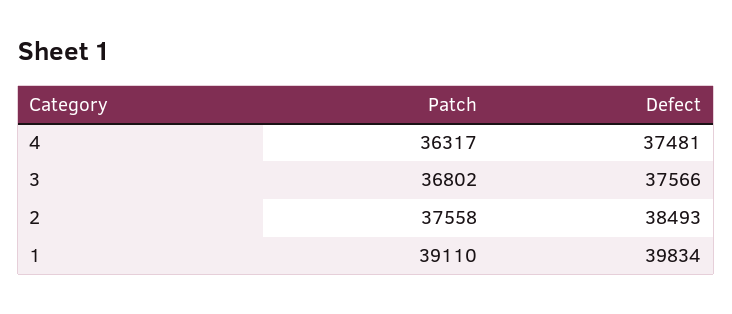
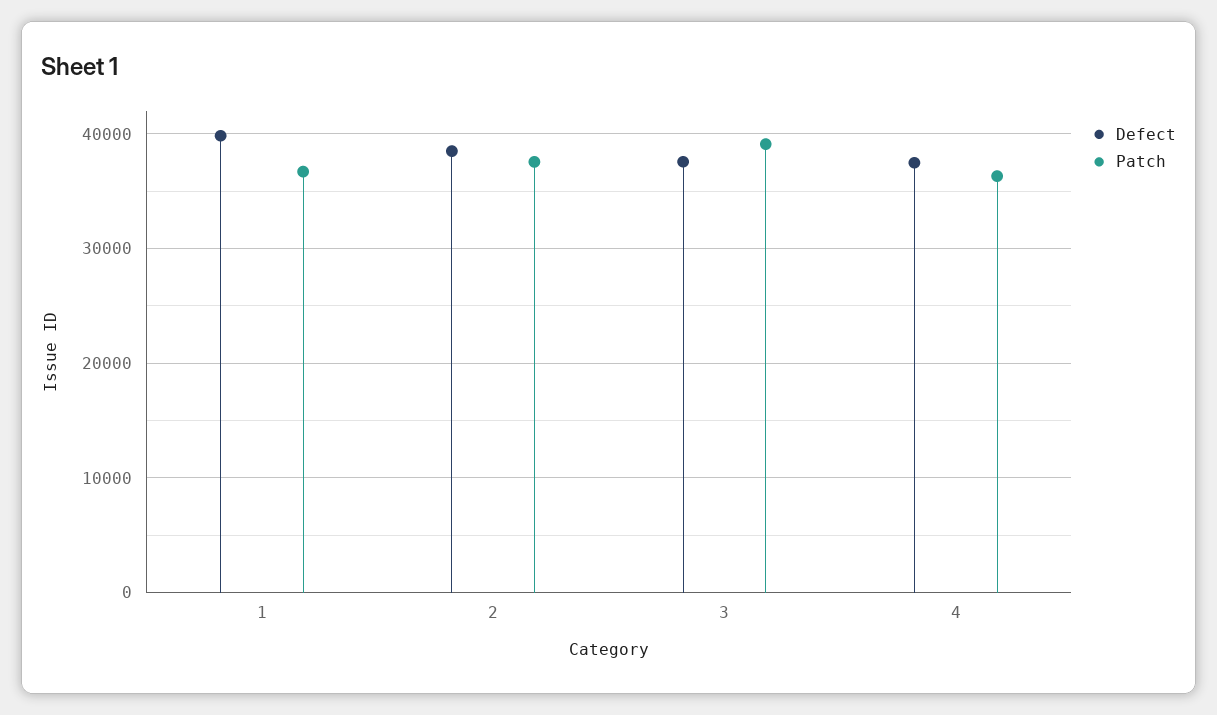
  {
    "Patch": {
      "4": 36317,
-     "3": 36802,
+     "3": 39000,
      "2": 37558,
-     "1": 39110
+     "1": 37000
    },
    "Defect": {
      "4": 37481,
      "3": 37566,
      "2": 38493,
      "1": 39834
    }
  }

